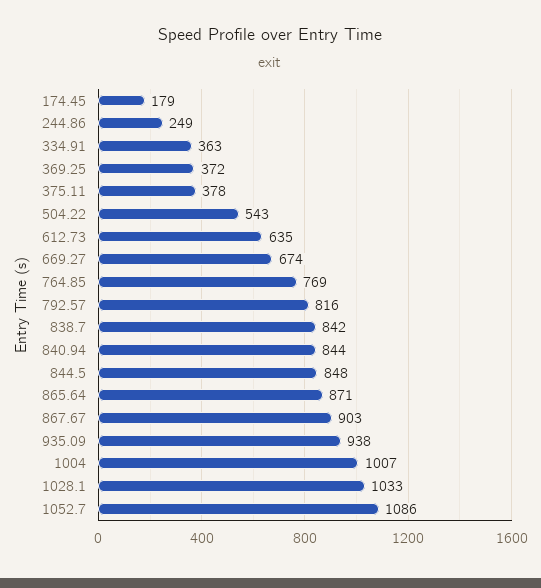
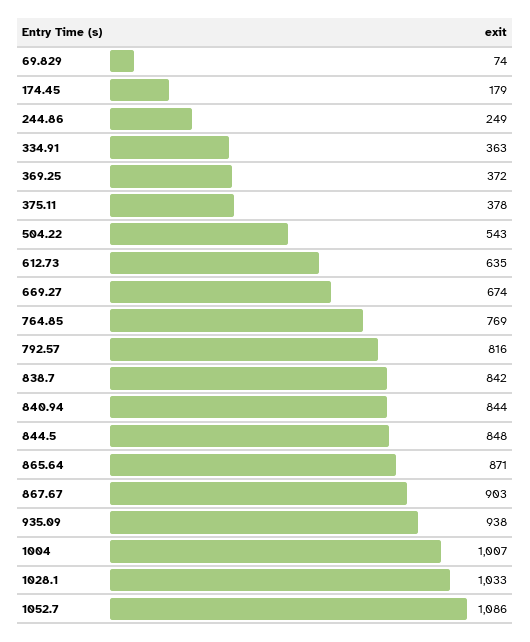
  {
    "174.45": 179,
    "244.86": 249,
    "334.91": 363,
    "369.25": 372,
    "375.11": 378,
    "504.22": 543,
    "612.73": 635,
    "669.27": 674,
    "764.85": 769,
    "792.57": 816,
    "838.7": 842,
    "840.94": 844,
    "844.5": 848,
    "865.64": 871,
    "867.67": 903,
    "935.09": 938,
    "1004": 1007,
    "1028.1": 1033,
-   "1052.7": 1086
+   "1052.7": 1086,
+   "69.829": 74
  }

